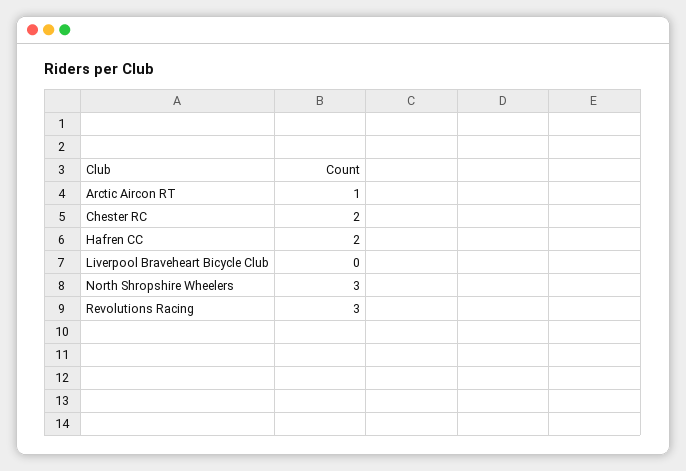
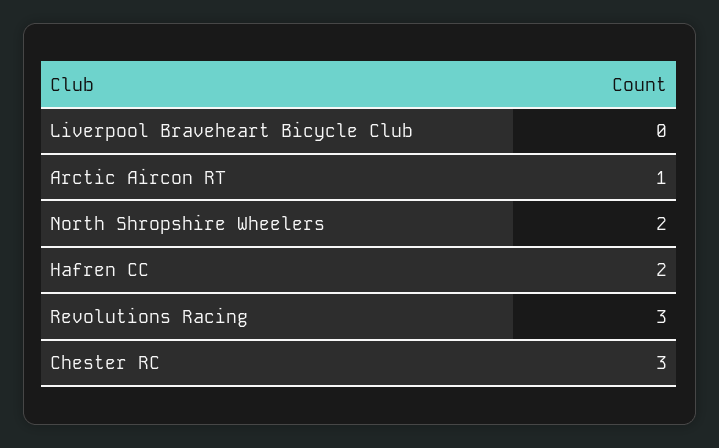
  {
    "Arctic Aircon RT": 1,
-   "Chester RC": 2,
+   "Chester RC": 3,
    "Hafren CC": 2,
    "Liverpool Braveheart Bicycle Club": 0,
-   "North Shropshire Wheelers": 3,
+   "North Shropshire Wheelers": 2,
    "Revolutions Racing": 3
  }

